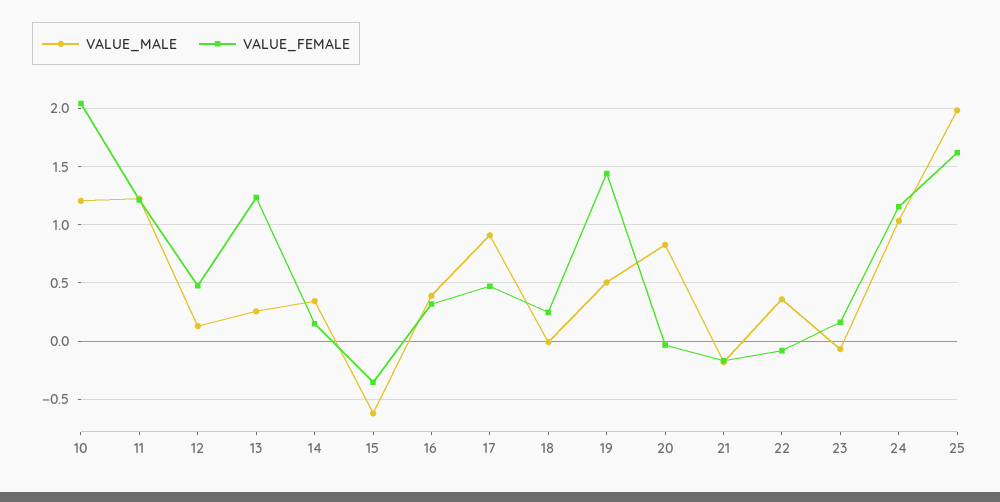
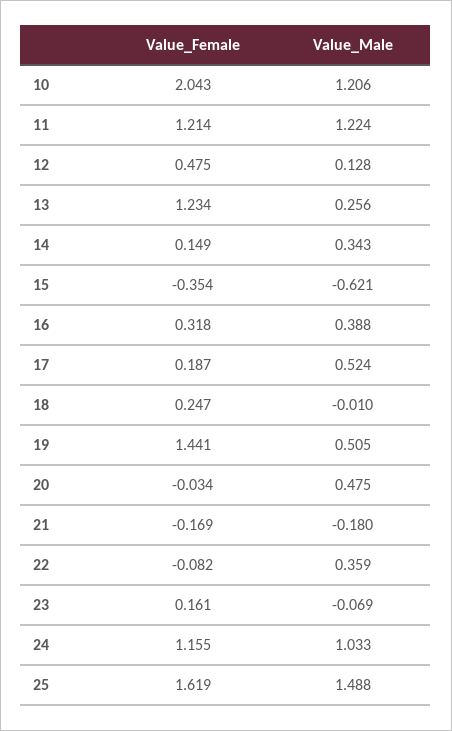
  {
    "VALUE_MALE": {
      "10": 1.206,
      "11": 1.224,
      "12": 0.128,
      "13": 0.256,
      "14": 0.343,
      "15": -0.621,
      "16": 0.388,
-     "17": 0.9,
+     "17": 0.524,
      "18": -0.01,
      "19": 0.505,
-     "20": 0.8,
+     "20": 0.475,
      "21": -0.18,
      "22": 0.359,
      "23": -0.069,
      "24": 1.033,
-     "25": 2
+     "25": 1.488
    },
    "VALUE_FEMALE": {
      "10": 2.043,
      "11": 1.214,
      "12": 0.475,
      "13": 1.234,
      "14": 0.149,
      "15": -0.354,
      "16": 0.318,
-     "17": 0.5,
+     "17": 0.187,
      "18": 0.247,
      "19": 1.441,
      "20": -0.034,
      "21": -0.169,
      "22": -0.082,
      "23": 0.161,
      "24": 1.155,
      "25": 1.619
    }
  }

